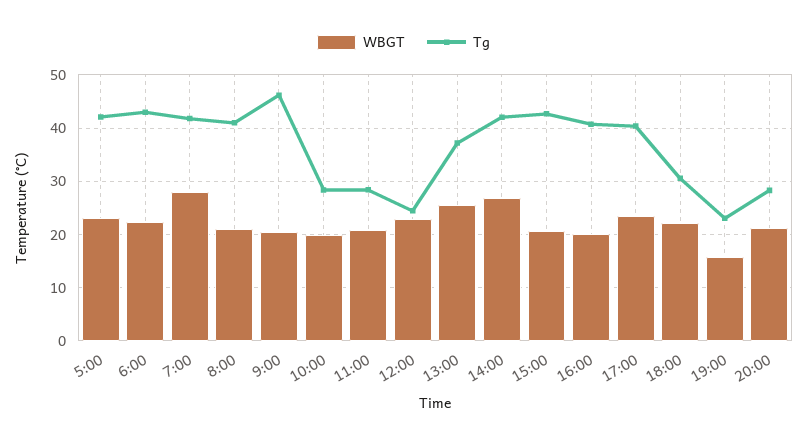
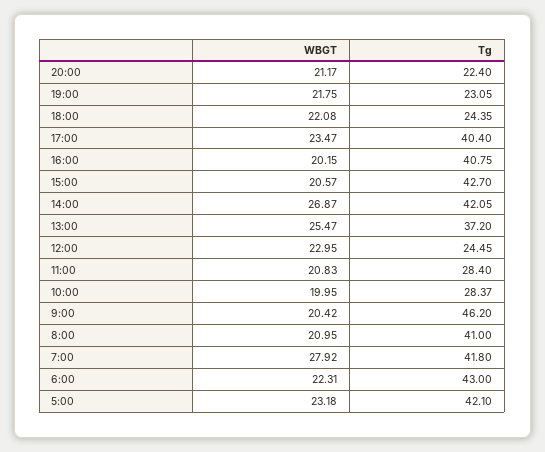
  {
    "WBGT": {
      "5:00": 23.18,
      "6:00": 22.31,
      "7:00": 27.92,
      "8:00": 20.95,
      "9:00": 20.42,
      "10:00": 19.95,
      "11:00": 20.83,
      "12:00": 22.95,
      "13:00": 25.47,
      "14:00": 26.87,
      "15:00": 20.57,
      "16:00": 20.15,
      "17:00": 23.47,
      "18:00": 22.08,
-     "19:00": 16,
+     "19:00": 21.75,
      "20:00": 21.17
    },
    "Tg": {
      "5:00": 42.1,
      "6:00": 43,
      "7:00": 41.8,
      "8:00": 41,
      "9:00": 46.2,
      "10:00": 28.37,
      "11:00": 28.4,
      "12:00": 24.45,
      "13:00": 37.2,
      "14:00": 42.05,
      "15:00": 42.7,
      "16:00": 40.75,
      "17:00": 40.4,
-     "18:00": 30,
+     "18:00": 24.35,
      "19:00": 23.05,
-     "20:00": 28
+     "20:00": 22.4
    }
  }

